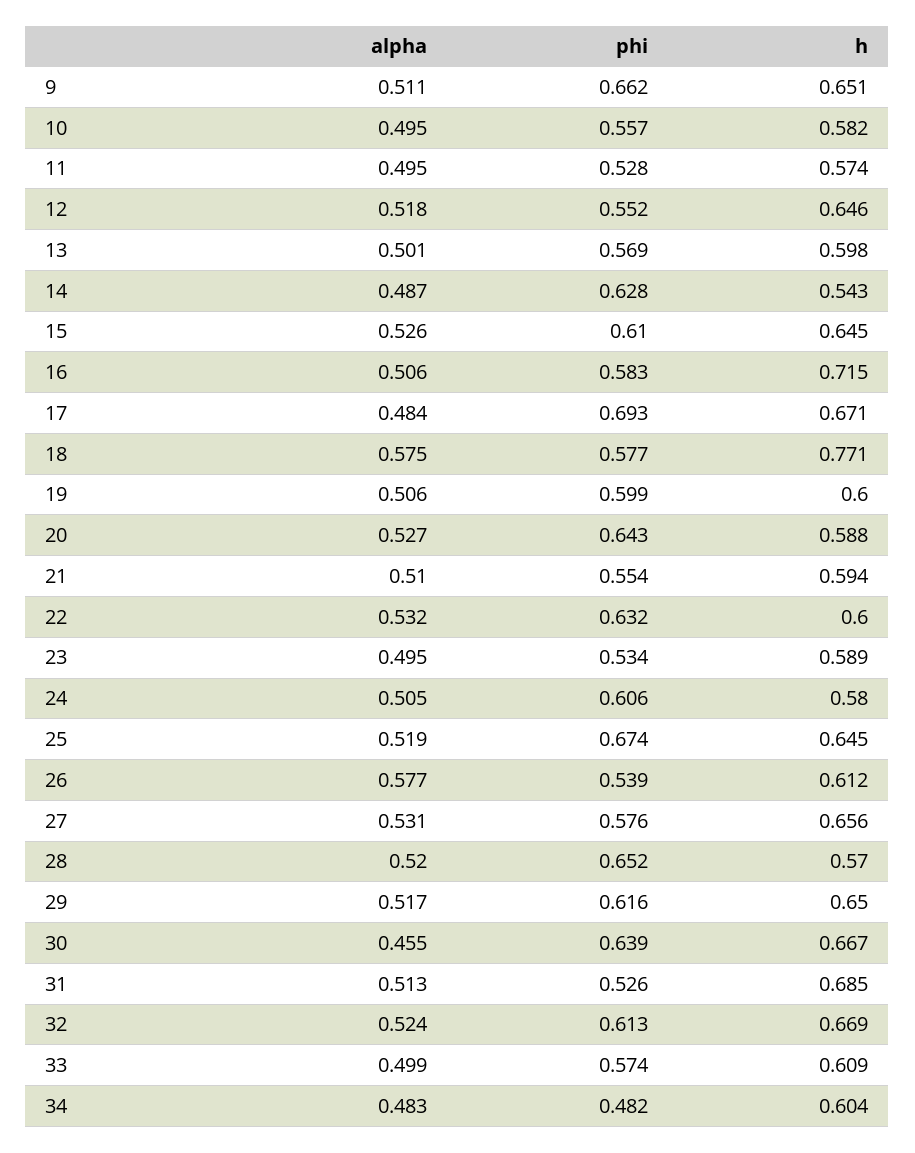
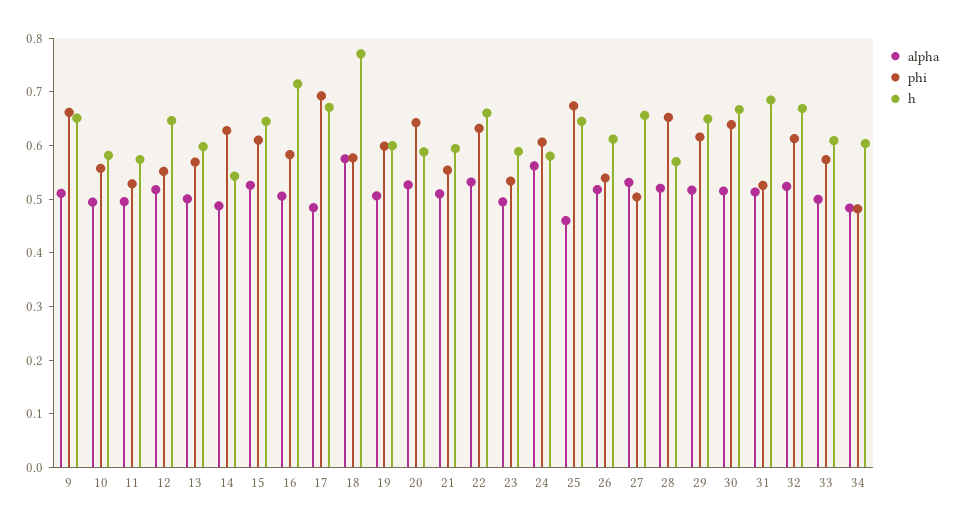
  {
    "alpha": {
      "9": 0.511,
      "10": 0.495,
      "11": 0.495,
      "12": 0.518,
      "13": 0.501,
      "14": 0.487,
      "15": 0.526,
      "16": 0.506,
      "17": 0.484,
      "18": 0.575,
      "19": 0.506,
      "20": 0.527,
      "21": 0.51,
      "22": 0.532,
      "23": 0.495,
-     "24": 0.505,
+     "24": 0.56,
-     "25": 0.519,
+     "25": 0.46,
-     "26": 0.577,
+     "26": 0.52,
      "27": 0.531,
      "28": 0.52,
      "29": 0.517,
-     "30": 0.455,
+     "30": 0.52,
      "31": 0.513,
      "32": 0.524,
      "33": 0.499,
      "34": 0.483
    },
    "phi": {
      "9": 0.662,
      "10": 0.557,
      "11": 0.528,
      "12": 0.552,
      "13": 0.569,
      "14": 0.628,
      "15": 0.61,
      "16": 0.583,
      "17": 0.693,
      "18": 0.577,
      "19": 0.599,
      "20": 0.643,
      "21": 0.554,
      "22": 0.632,
      "23": 0.534,
      "24": 0.606,
      "25": 0.674,
      "26": 0.539,
-     "27": 0.576,
+     "27": 0.5,
      "28": 0.652,
      "29": 0.616,
      "30": 0.639,
      "31": 0.526,
      "32": 0.613,
      "33": 0.574,
      "34": 0.482
    },
    "h": {
      "9": 0.651,
      "10": 0.582,
      "11": 0.574,
      "12": 0.646,
      "13": 0.598,
      "14": 0.543,
      "15": 0.645,
      "16": 0.715,
      "17": 0.671,
      "18": 0.771,
      "19": 0.6,
      "20": 0.588,
      "21": 0.594,
-     "22": 0.6,
+     "22": 0.66,
      "23": 0.589,
      "24": 0.58,
      "25": 0.645,
      "26": 0.612,
      "27": 0.656,
      "28": 0.57,
      "29": 0.65,
      "30": 0.667,
      "31": 0.685,
      "32": 0.669,
      "33": 0.609,
      "34": 0.604
    }
  }

